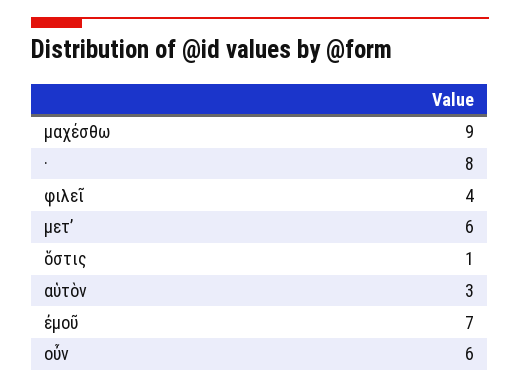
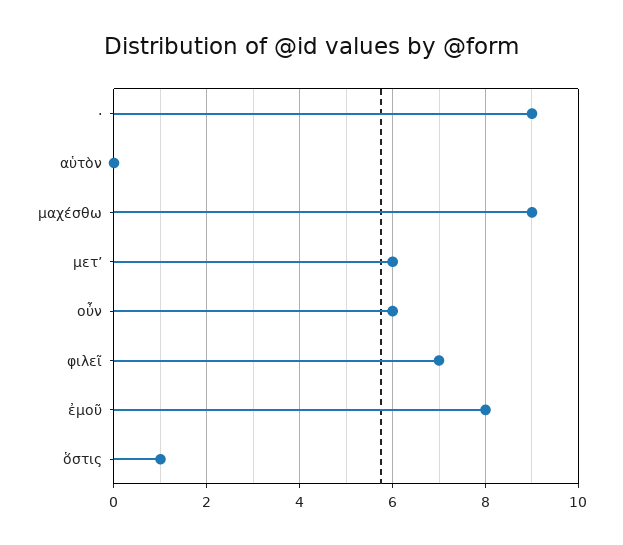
  {
    "μαχέσθω": 9,
-   "·": 8,
+   "·": 9,
-   "φιλεῖ": 4,
+   "φιλεῖ": 7,
    "μετ’": 6,
    "ὅστις": 1,
-   "αὑτὸν": 3,
+   "αὑτὸν": 0,
-   "ἐμοῦ": 7,
+   "ἐμοῦ": 8,
    "οὖν": 6
  }

